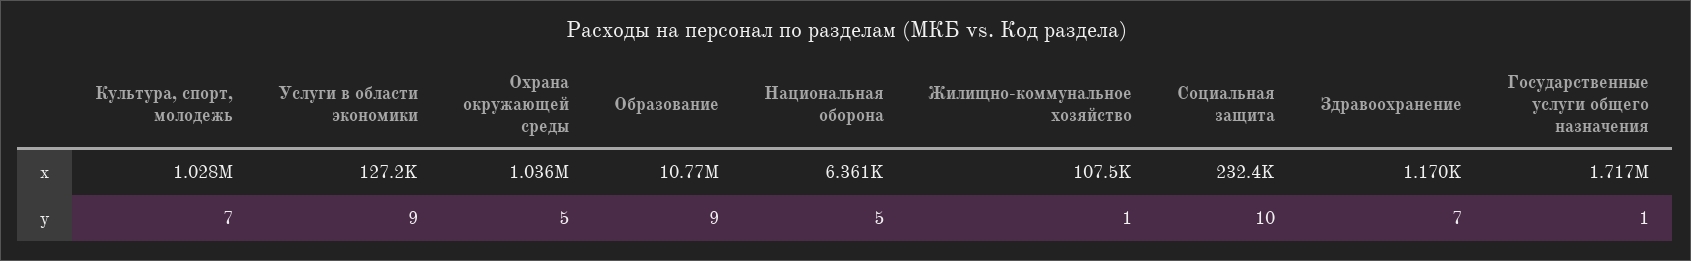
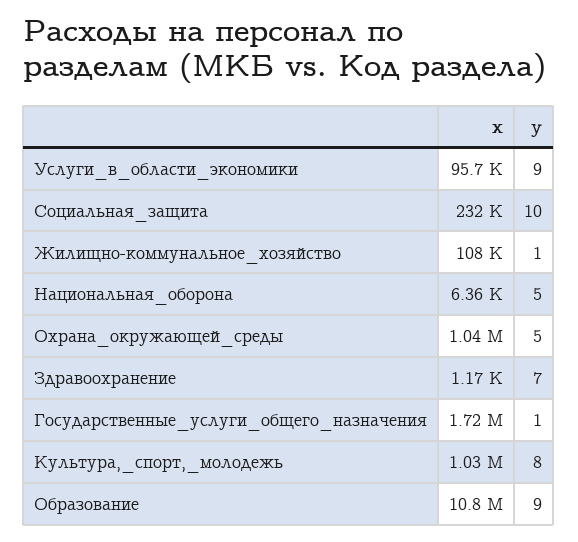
  {
    "Культура, спорт, молодежь": {
      "x": 1028000,
-     "y": 7
+     "y": 8
    },
    "Услуги в области экономики": {
-     "x": 127200,
+     "x": 95700,
      "y": 9
    },
    "Охрана окружающей среды": {
      "x": 1036000,
      "y": 5
    },
    "Образование": {
      "x": 10770000,
      "y": 9
    },
    "Национальная оборона": {
      "x": 6361,
      "y": 5
    },
    "Жилищно-коммунальное хозяйство": {
      "x": 107500,
      "y": 1
    },
    "Социальная защита": {
      "x": 232400,
      "y": 10
    },
    "Здравоохранение": {
      "x": 1170,
      "y": 7
    },
    "Государственные услуги общего назначения": {
      "x": 1717000,
      "y": 1
    }
  }

